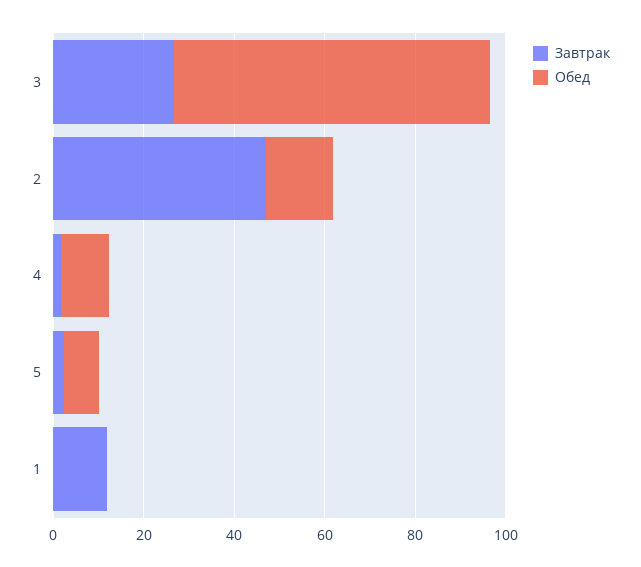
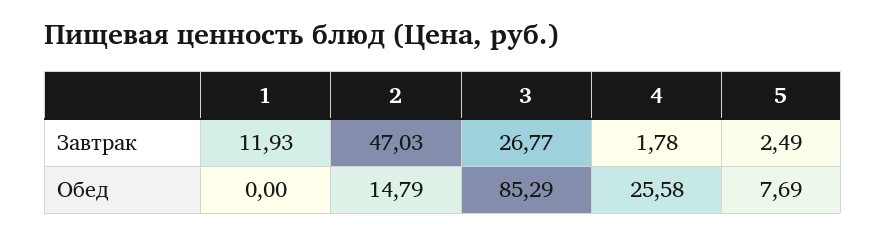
  {
    "Завтрак": {
      "3": 26.77,
      "2": 47.03,
      "4": 1.78,
      "5": 2.49,
      "1": 11.93
    },
    "Обед": {
-     "3": 70,
+     "3": 85.29,
      "2": 14.79,
-     "4": 10,
+     "4": 25.58,
      "5": 7.69,
      "1": 0
    }
  }

